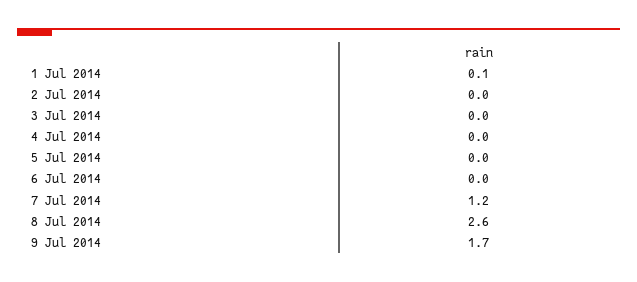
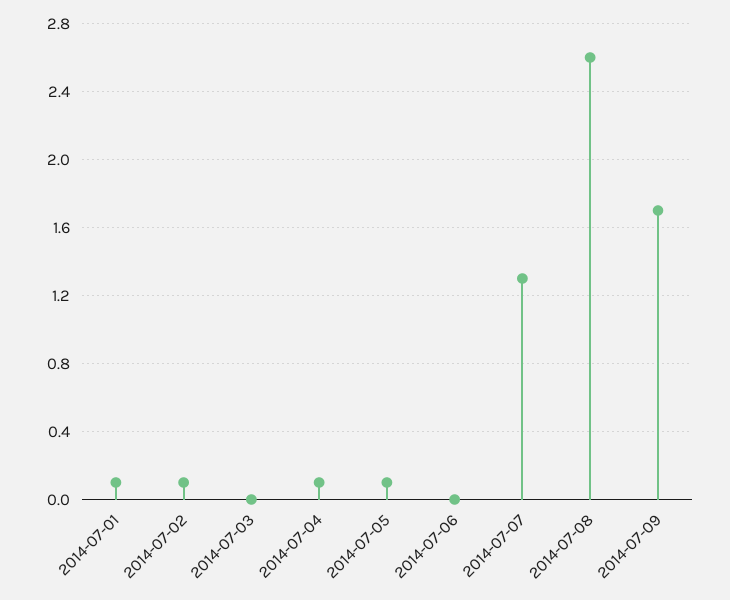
  {
    "1 Jul 2014": 0.1,
-   "2 Jul 2014": 0,
+   "2 Jul 2014": 0.1,
    "3 Jul 2014": 0,
-   "4 Jul 2014": 0,
+   "4 Jul 2014": 0.1,
-   "5 Jul 2014": 0,
+   "5 Jul 2014": 0.1,
    "6 Jul 2014": 0,
-   "7 Jul 2014": 1.2,
+   "7 Jul 2014": 1.3,
    "8 Jul 2014": 2.6,
    "9 Jul 2014": 1.7
  }

